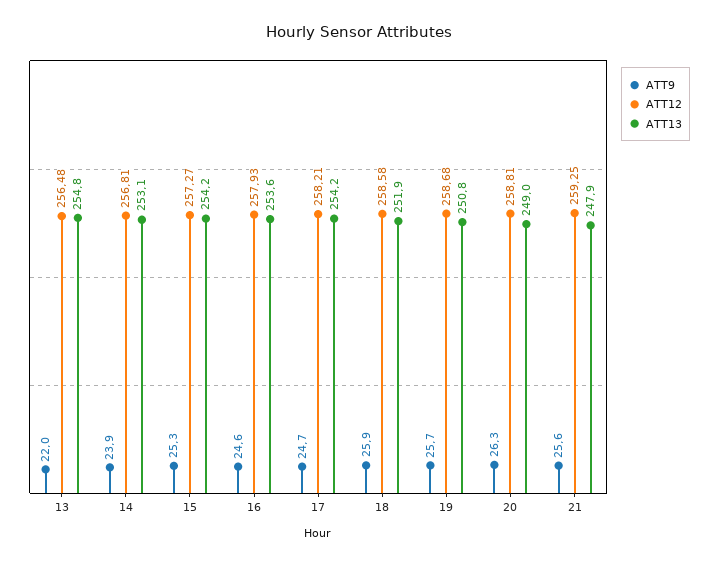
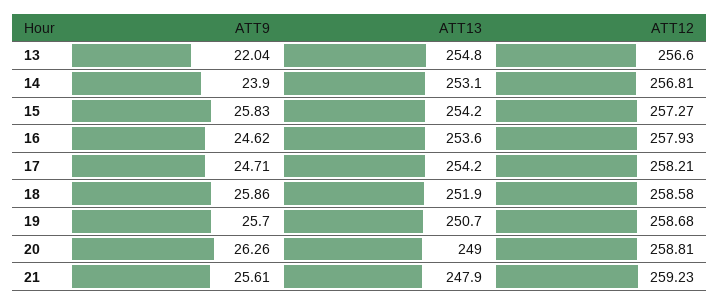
  {
    "ATT9": {
      "13": 22.04,
      "14": 23.9,
-     "15": 25.3,
+     "15": 25.83,
      "16": 24.62,
      "17": 24.71,
      "18": 25.86,
      "19": 25.7,
      "20": 26.26,
      "21": 25.61
    },
    "ATT12": {
-     "13": 256.48,
+     "13": 256.6,
      "14": 256.81,
      "15": 257.27,
      "16": 257.93,
      "17": 258.21,
      "18": 258.58,
      "19": 258.68,
      "20": 258.81,
-     "21": 259.25
+     "21": 259.23
    },
    "ATT13": {
      "13": 254.8,
      "14": 253.1,
      "15": 254.2,
      "16": 253.6,
      "17": 254.2,
      "18": 251.9,
-     "19": 250.8,
+     "19": 250.7,
      "20": 249,
      "21": 247.9
    }
  }

